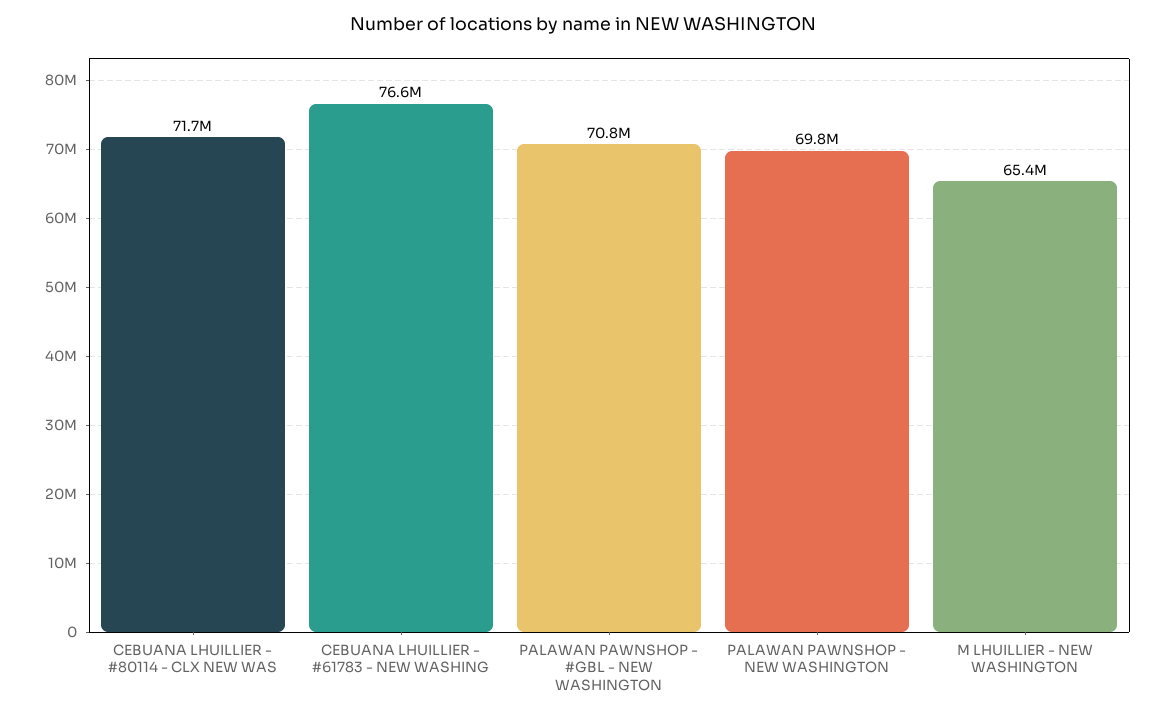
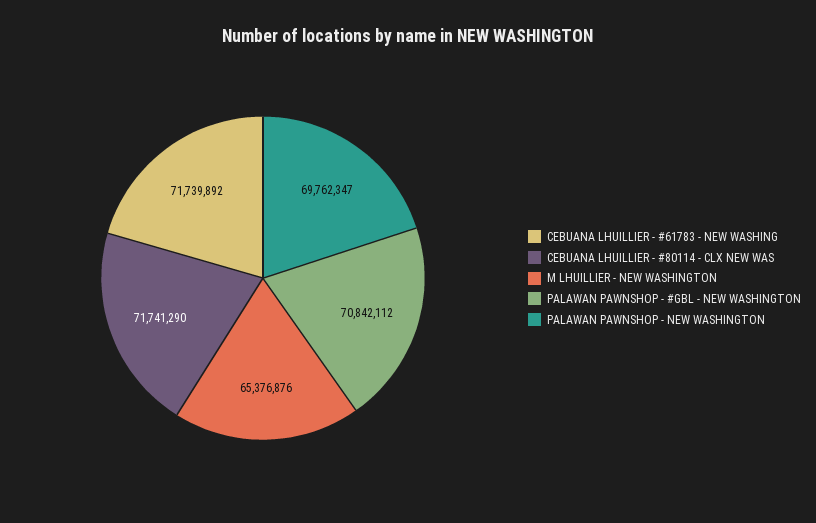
  {
    "CEBUANA LHUILLIER - #80114 - CLX NEW WAS": 71741290,
-   "CEBUANA LHUILLIER - #61783 - NEW WASHING": 76600000,
+   "CEBUANA LHUILLIER - #61783 - NEW WASHING": 71739892,
    "PALAWAN PAWNSHOP - #GBL - NEW WASHINGTON": 70842112,
    "PALAWAN PAWNSHOP - NEW WASHINGTON": 69762347,
    "M LHUILLIER - NEW WASHINGTON": 65376876
  }

